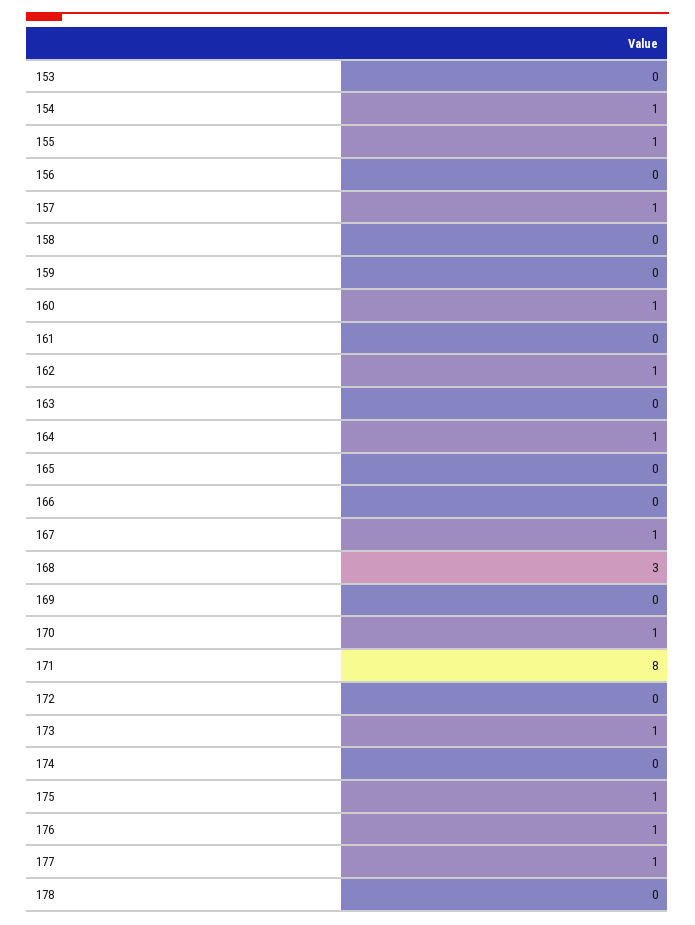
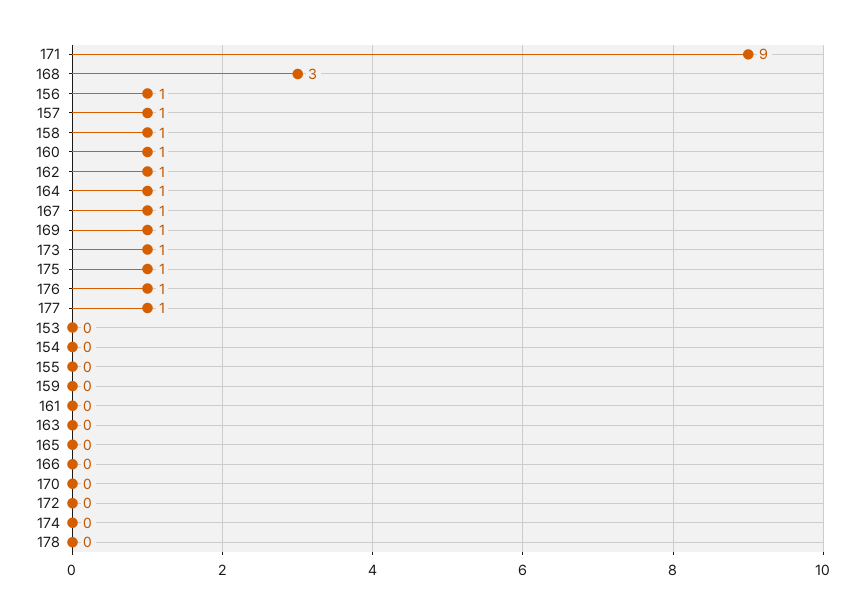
  {
    "153": 0,
-   "154": 1,
+   "154": 0,
-   "155": 1,
+   "155": 0,
-   "156": 0,
+   "156": 1,
    "157": 1,
-   "158": 0,
+   "158": 1,
    "159": 0,
    "160": 1,
    "161": 0,
    "162": 1,
    "163": 0,
    "164": 1,
    "165": 0,
    "166": 0,
    "167": 1,
    "168": 3,
-   "169": 0,
+   "169": 1,
-   "170": 1,
+   "170": 0,
-   "171": 8,
+   "171": 9,
    "172": 0,
    "173": 1,
    "174": 0,
    "175": 1,
    "176": 1,
    "177": 1,
    "178": 0
  }

